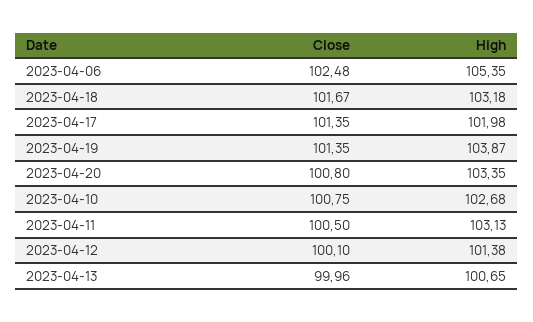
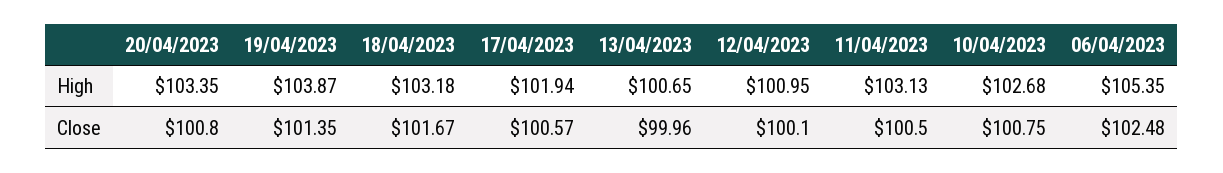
  {
    "Close": {
      "2023-04-06": 102.48,
      "2023-04-18": 101.67,
-     "2023-04-17": 101.35,
+     "2023-04-17": 100.57,
      "2023-04-19": 101.35,
      "2023-04-20": 100.8,
      "2023-04-10": 100.75,
      "2023-04-11": 100.5,
      "2023-04-12": 100.1,
      "2023-04-13": 99.96
    },
    "High": {
      "2023-04-06": 105.35,
      "2023-04-18": 103.18,
-     "2023-04-17": 101.98,
+     "2023-04-17": 101.94,
      "2023-04-19": 103.87,
      "2023-04-20": 103.35,
      "2023-04-10": 102.68,
      "2023-04-11": 103.13,
-     "2023-04-12": 101.38,
+     "2023-04-12": 100.95,
      "2023-04-13": 100.65
    }
  }

